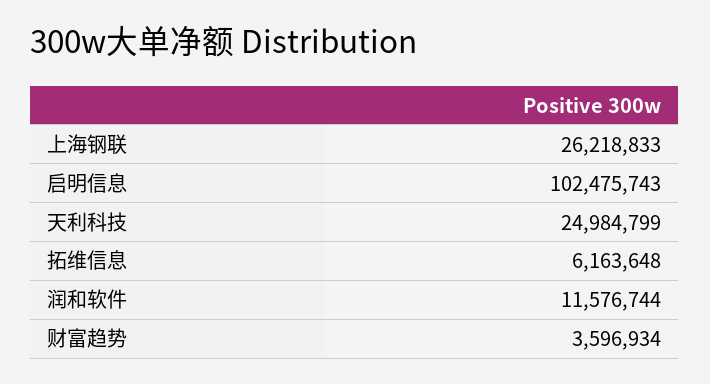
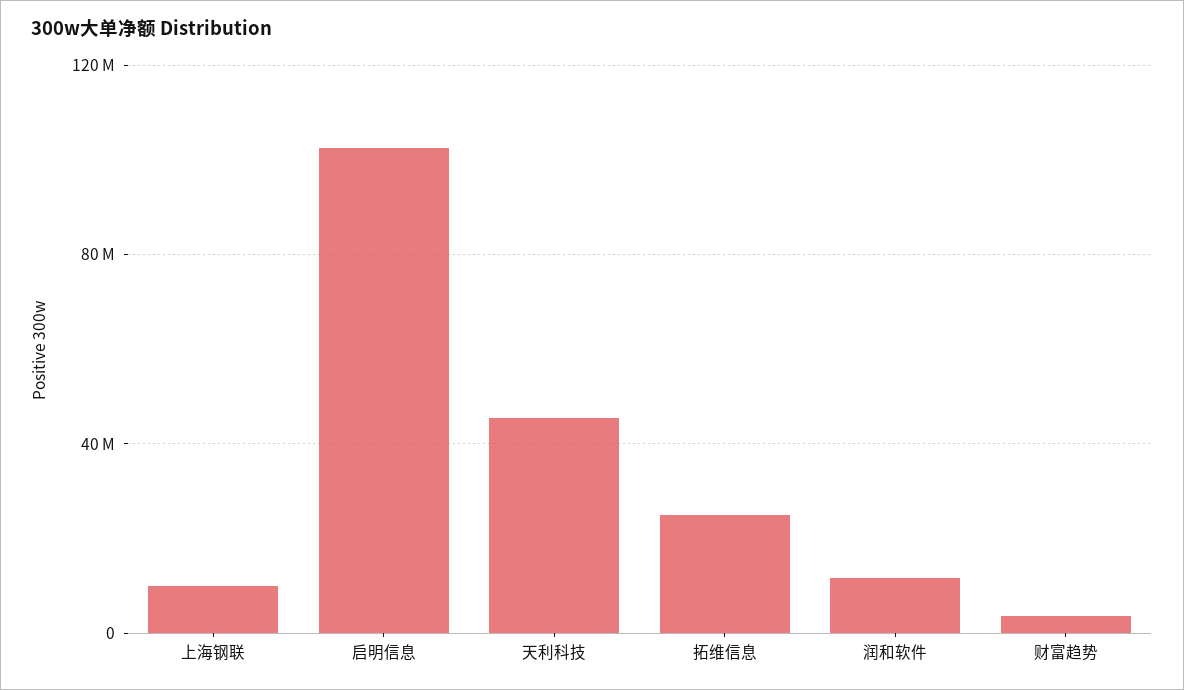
  {
-   "上海钢联": 26218833,
+   "上海钢联": 10000000,
    "启明信息": 102475743,
-   "天利科技": 24984799,
+   "天利科技": 45000000,
-   "拓维信息": 6163648,
+   "拓维信息": 25000000,
    "润和软件": 11576744,
    "财富趋势": 3596934
  }

